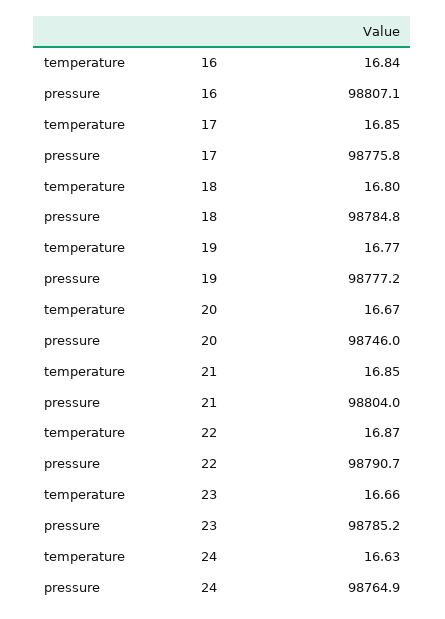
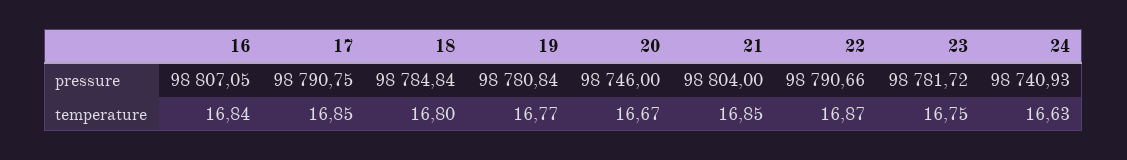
  {
    "temperature": {
      "16": 16.84,
      "17": 16.85,
      "18": 16.8,
      "19": 16.77,
      "20": 16.67,
      "21": 16.85,
      "22": 16.87,
-     "23": 16.66,
+     "23": 16.75,
      "24": 16.63
    },
    "pressure": {
      "16": 98807.05,
-     "17": 98775.8,
+     "17": 98790.75,
      "18": 98784.84,
-     "19": 98777.2,
+     "19": 98780.84,
      "20": 98746,
      "21": 98804,
      "22": 98790.66,
-     "23": 98785.2,
+     "23": 98781.72,
-     "24": 98764.9
+     "24": 98740.93
    }
  }

